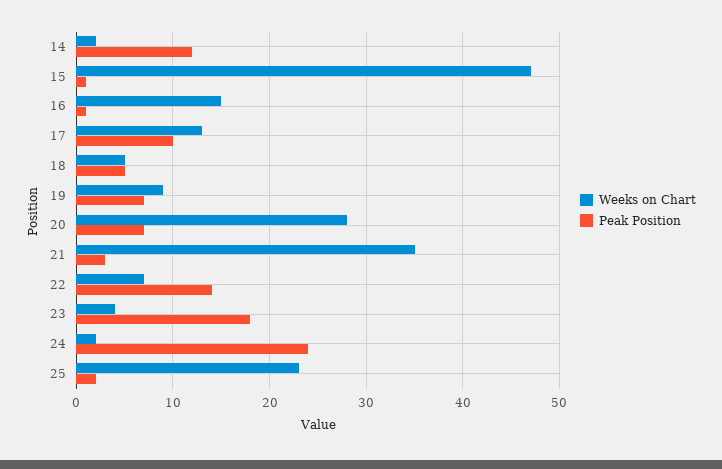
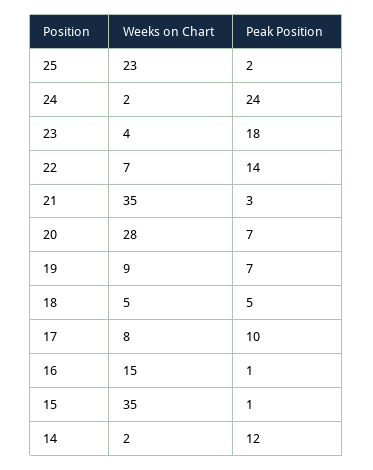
  {
    "Weeks on Chart": {
      "14": 2,
-     "15": 47,
+     "15": 35,
      "16": 15,
-     "17": 13,
+     "17": 8,
      "18": 5,
      "19": 9,
      "20": 28,
      "21": 35,
      "22": 7,
      "23": 4,
      "24": 2,
      "25": 23
    },
    "Peak Position": {
      "14": 12,
      "15": 1,
      "16": 1,
      "17": 10,
      "18": 5,
      "19": 7,
      "20": 7,
      "21": 3,
      "22": 14,
      "23": 18,
      "24": 24,
      "25": 2
    }
  }

